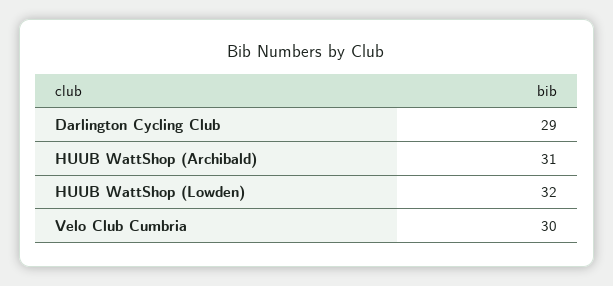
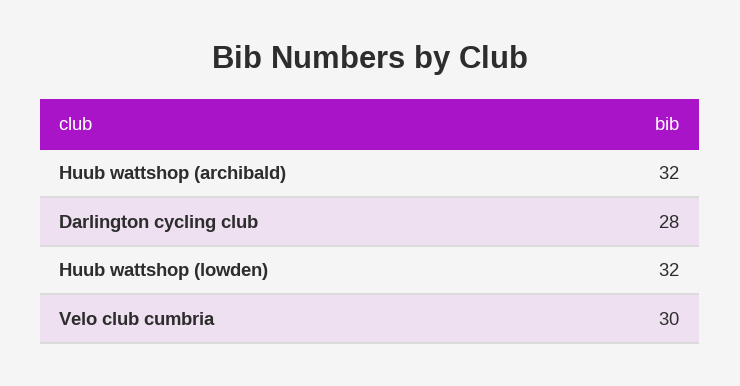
  {
-   "Darlington Cycling Club": 29,
+   "Darlington Cycling Club": 28,
-   "HUUB WattShop (Archibald)": 31,
+   "HUUB WattShop (Archibald)": 32,
    "HUUB WattShop (Lowden)": 32,
    "Velo Club Cumbria": 30
  }

